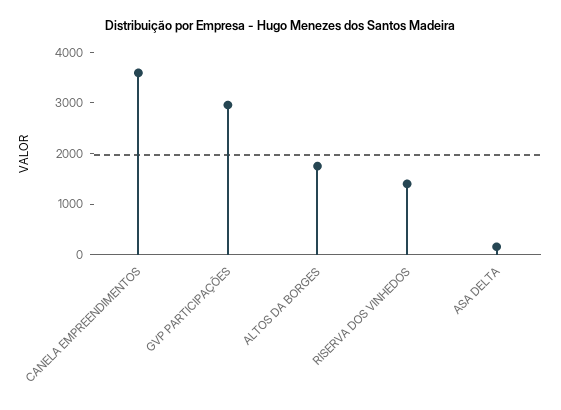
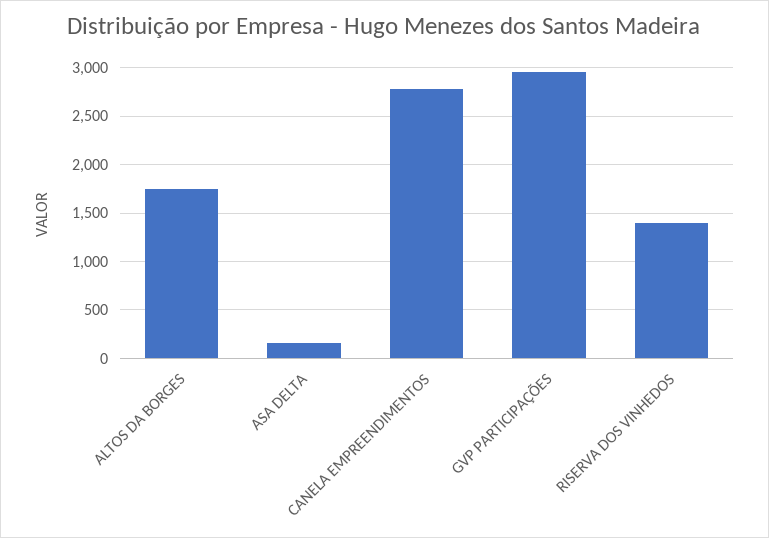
  {
-   "CANELA EMPREENDIMENTOS": 3600,
+   "CANELA EMPREENDIMENTOS": 2800,
    "GVP PARTICIPAÇÕES": 3000,
    "ALTOS DA BORGES": 1800,
    "RISERVA DOS VINHEDOS": 1400,
    "ASA DELTA": 200
  }

